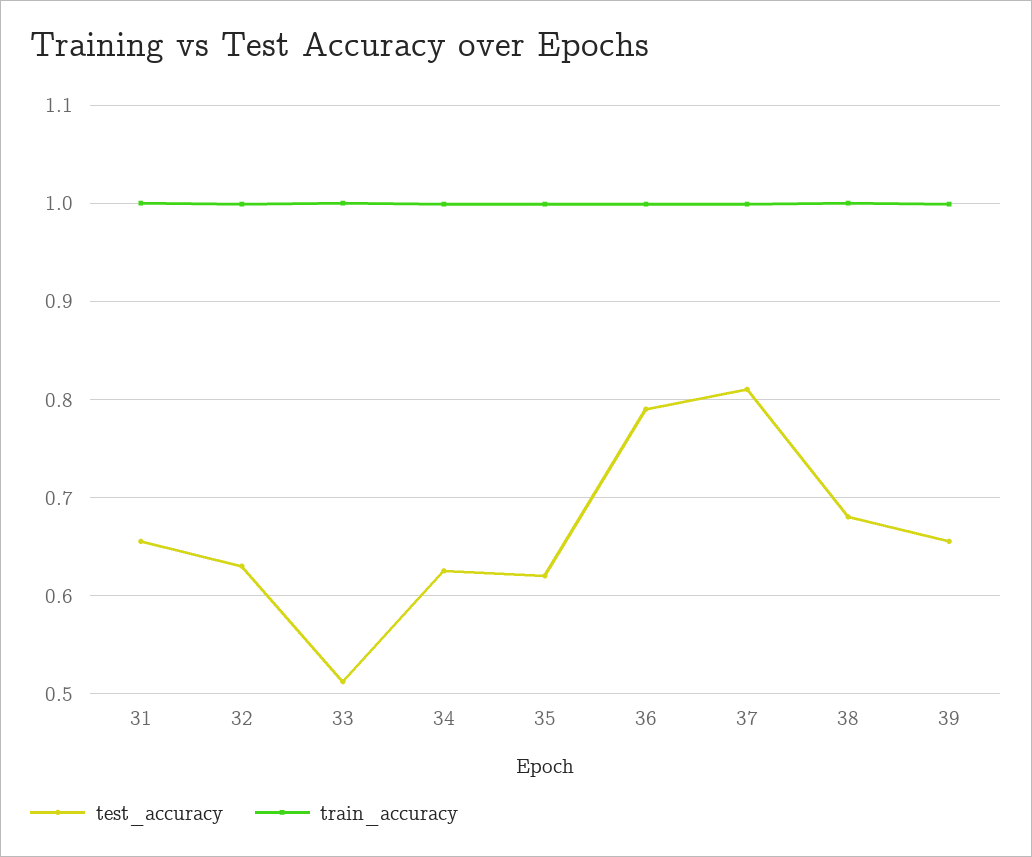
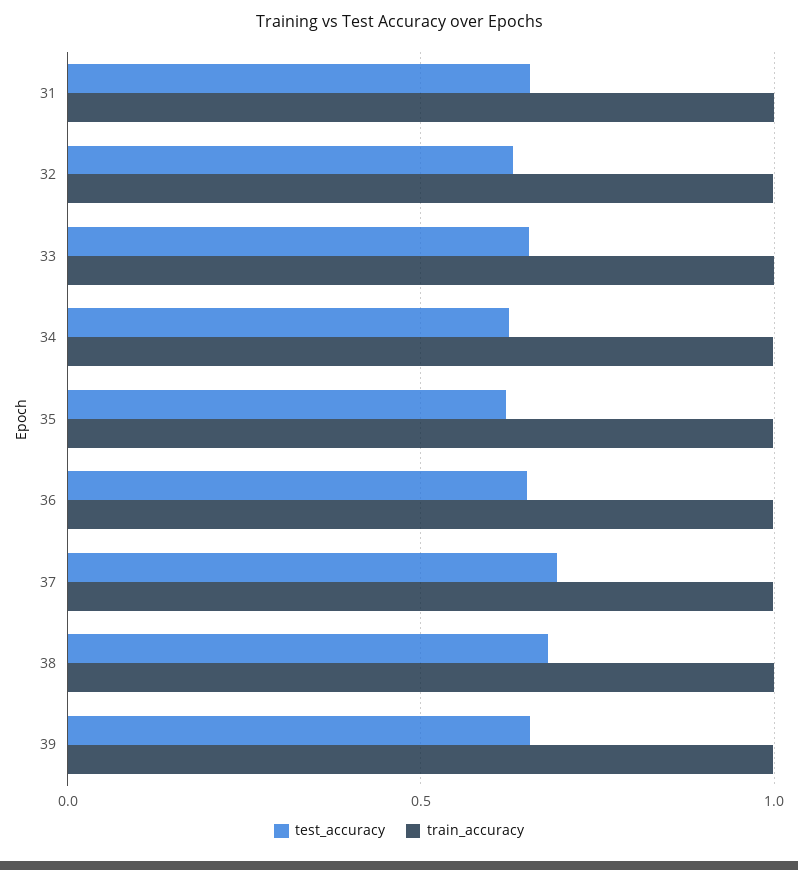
  {
    "test_accuracy": {
      "31": 0.66,
      "32": 0.63,
-     "33": 0.51,
+     "33": 0.65,
      "34": 0.63,
      "35": 0.62,
-     "36": 0.79,
+     "36": 0.65,
-     "37": 0.81,
+     "37": 0.7,
      "38": 0.68,
      "39": 0.66
    },
    "train_accuracy": {
      "31": 1,
      "32": 1,
      "33": 1,
      "34": 1,
      "35": 1,
      "36": 1,
      "37": 1,
      "38": 1,
      "39": 1
    }
  }

